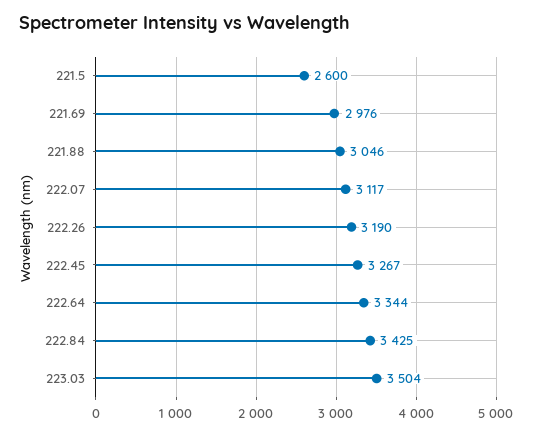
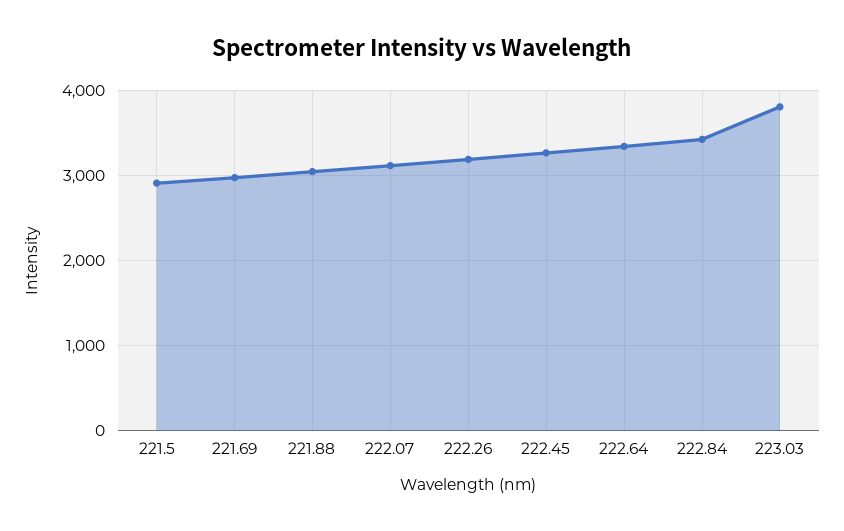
  {
-   "221.5": 2600,
+   "221.5": 2900,
    "221.69": 2976,
    "221.88": 3046,
    "222.07": 3117,
    "222.26": 3190,
    "222.45": 3267,
    "222.64": 3344,
    "222.84": 3425,
-   "223.03": 3504
+   "223.03": 3800
  }

